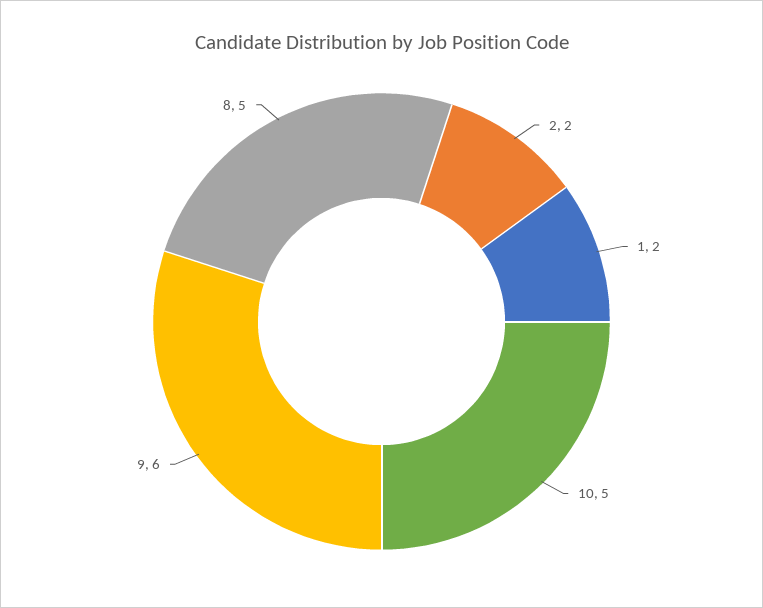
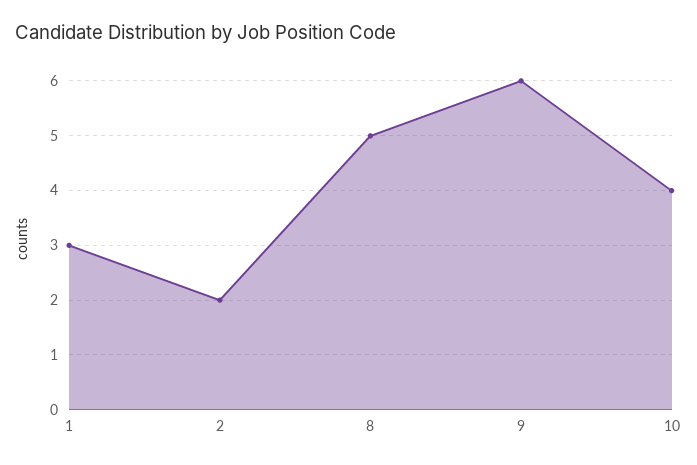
  {
    "2": 2,
-   "1": 2,
+   "1": 3,
-   "10": 5,
+   "10": 4,
    "9": 6,
    "8": 5
  }

